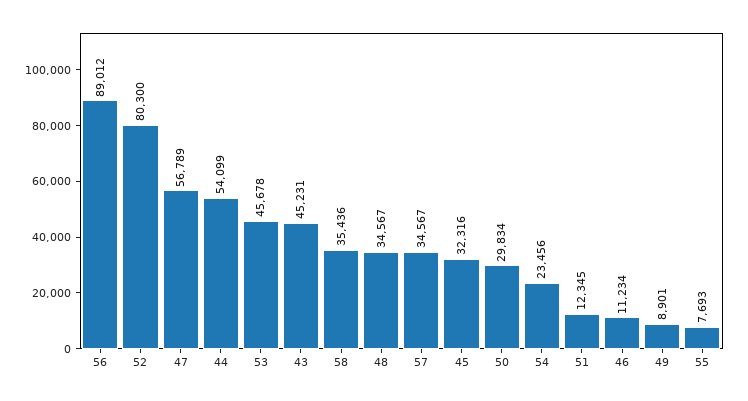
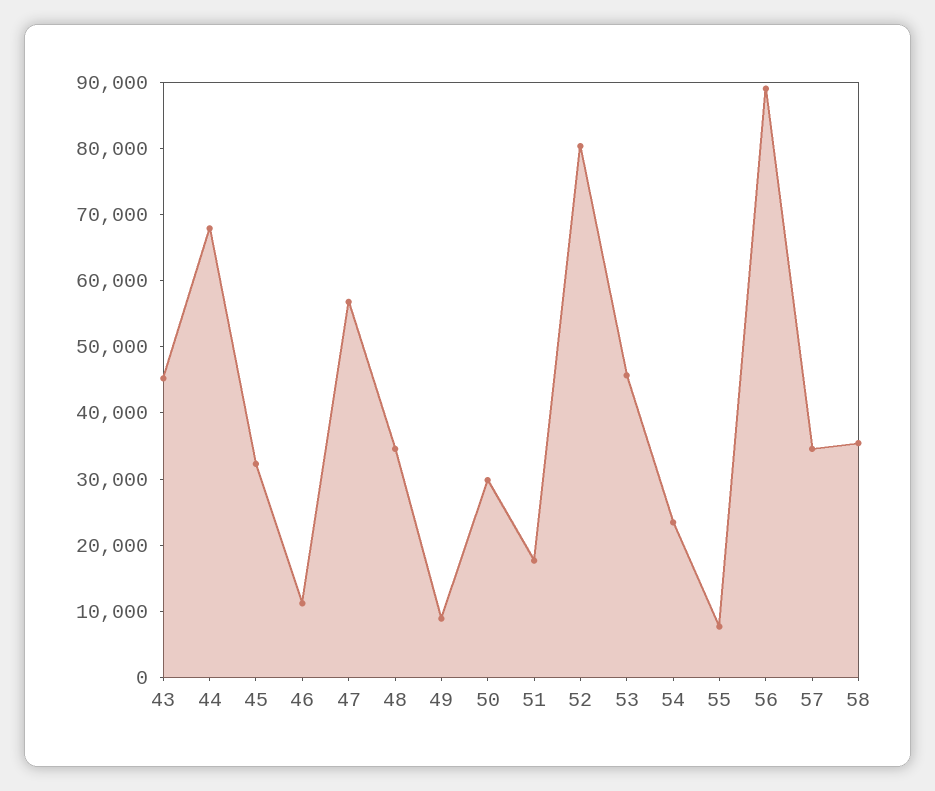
  {
    "56": 89012,
    "52": 80300,
    "47": 56789,
-   "44": 54099,
+   "44": 68000,
    "53": 45678,
    "43": 45231,
    "58": 35436,
    "48": 34567,
    "57": 34567,
    "45": 32316,
    "50": 29834,
    "54": 23456,
-   "51": 12345,
+   "51": 18000,
    "46": 11234,
    "49": 8901,
    "55": 7693
  }

